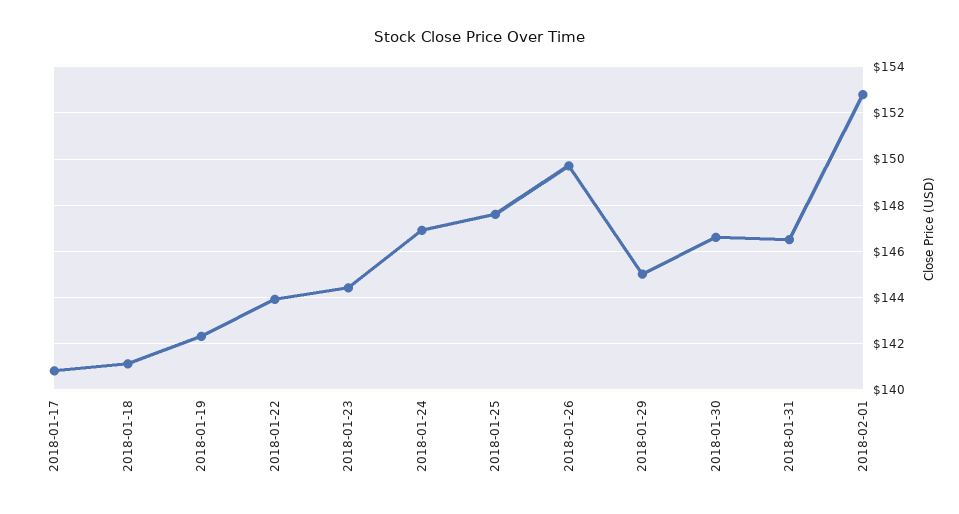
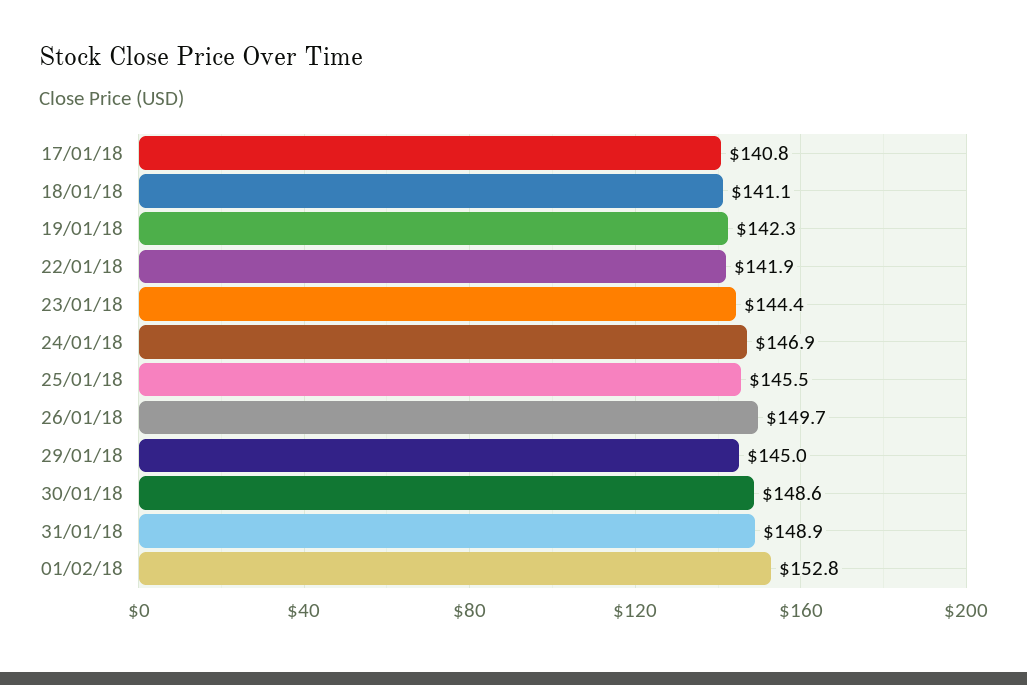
  {
    "2018-01-17": 140.8,
    "2018-01-18": 141.1,
    "2018-01-19": 142.3,
-   "2018-01-22": 144,
+   "2018-01-22": 141.9,
    "2018-01-23": 144.4,
    "2018-01-24": 146.9,
-   "2018-01-25": 147.5,
+   "2018-01-25": 145.5,
    "2018-01-26": 149.7,
    "2018-01-29": 145,
-   "2018-01-30": 146.5,
+   "2018-01-30": 148.6,
-   "2018-01-31": 146.5,
+   "2018-01-31": 148.9,
    "2018-02-01": 152.8
  }

